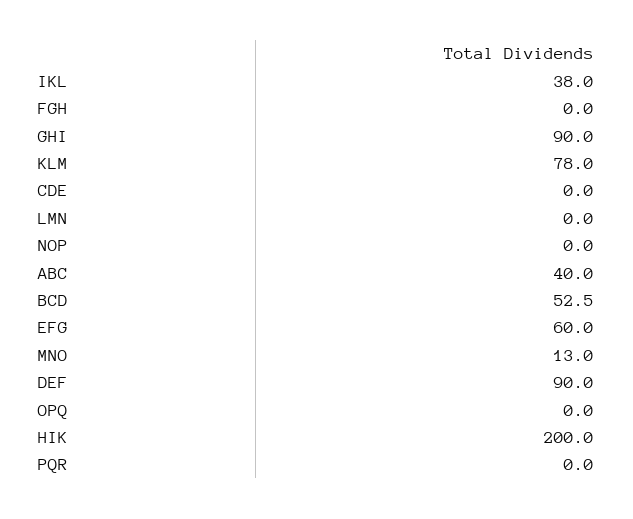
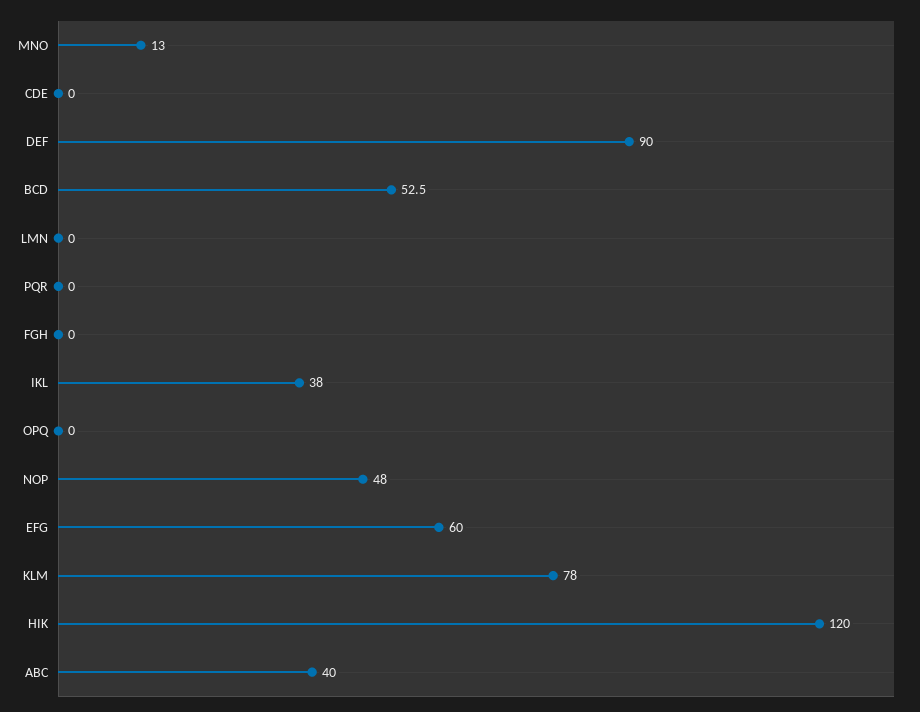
  {
    "IKL": 38,
    "FGH": 0,
-   "GHI": 90,
    "KLM": 78,
    "CDE": 0,
    "LMN": 0,
-   "NOP": 0,
+   "NOP": 48,
    "ABC": 40,
    "BCD": 52.5,
    "EFG": 60,
    "MNO": 13,
    "DEF": 90,
    "OPQ": 0,
-   "HIK": 200,
+   "HIK": 120,
    "PQR": 0
  }

